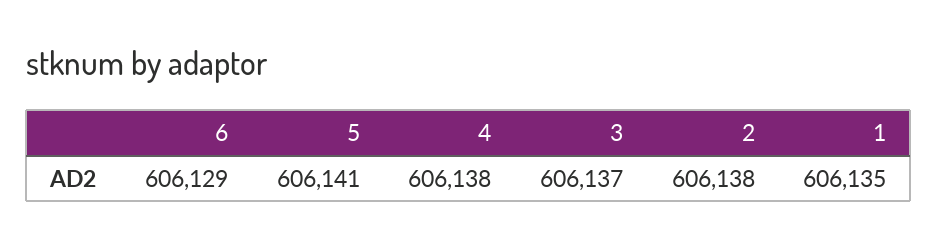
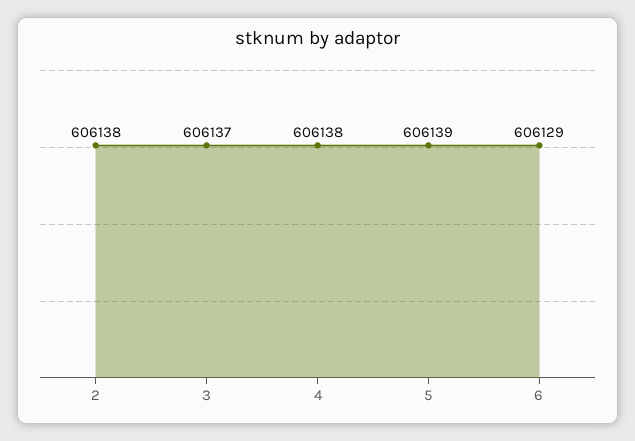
  {
    "6": 606129,
-   "5": 606141,
+   "5": 606139,
    "4": 606138,
    "3": 606137,
-   "2": 606138,
+   "2": 606138
-   "1": 606135
  }

